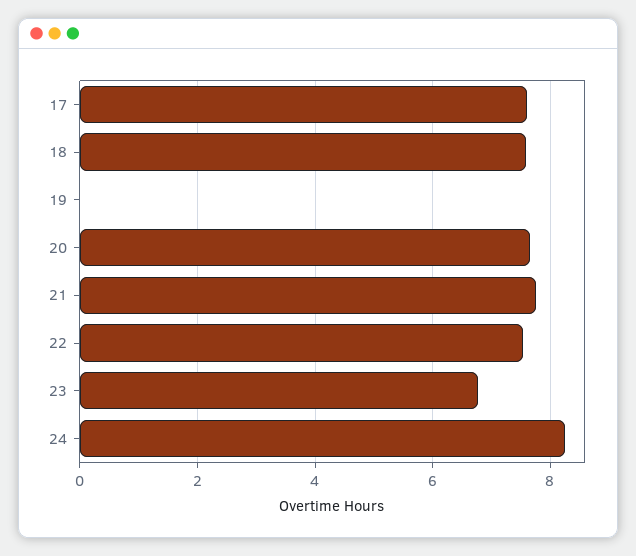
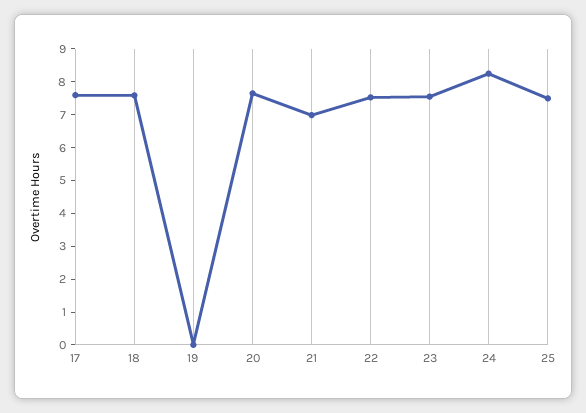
  {
    "17": 7.6,
    "18": 7.6,
    "19": 0,
    "20": 7.6,
-   "21": 7.8,
+   "21": 7,
    "22": 7.6,
-   "23": 6.8,
+   "23": 7.5,
-   "24": 8.2
+   "24": 8.2,
+   "25": 7.5
  }

